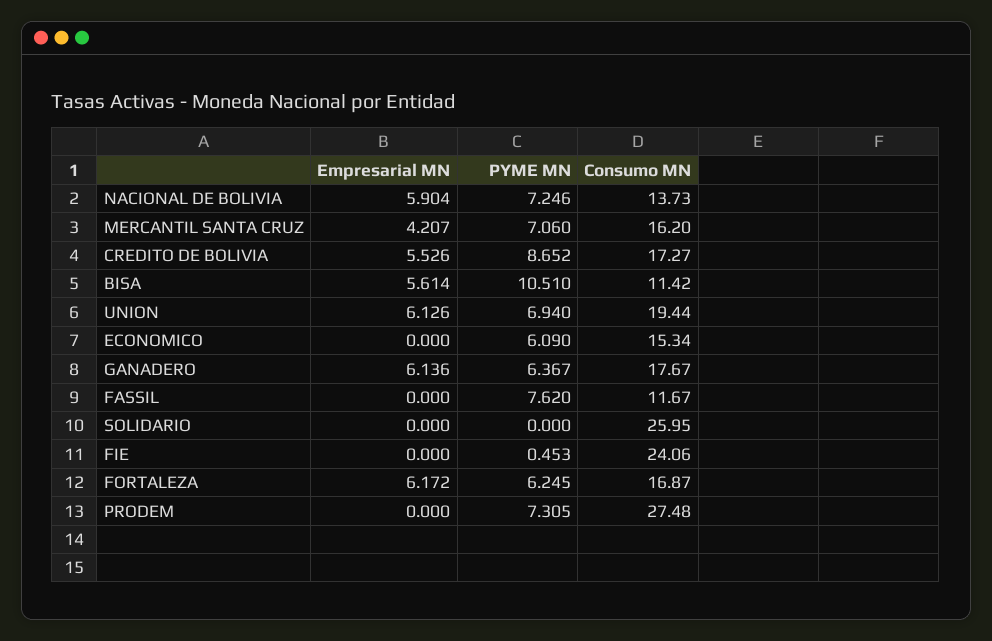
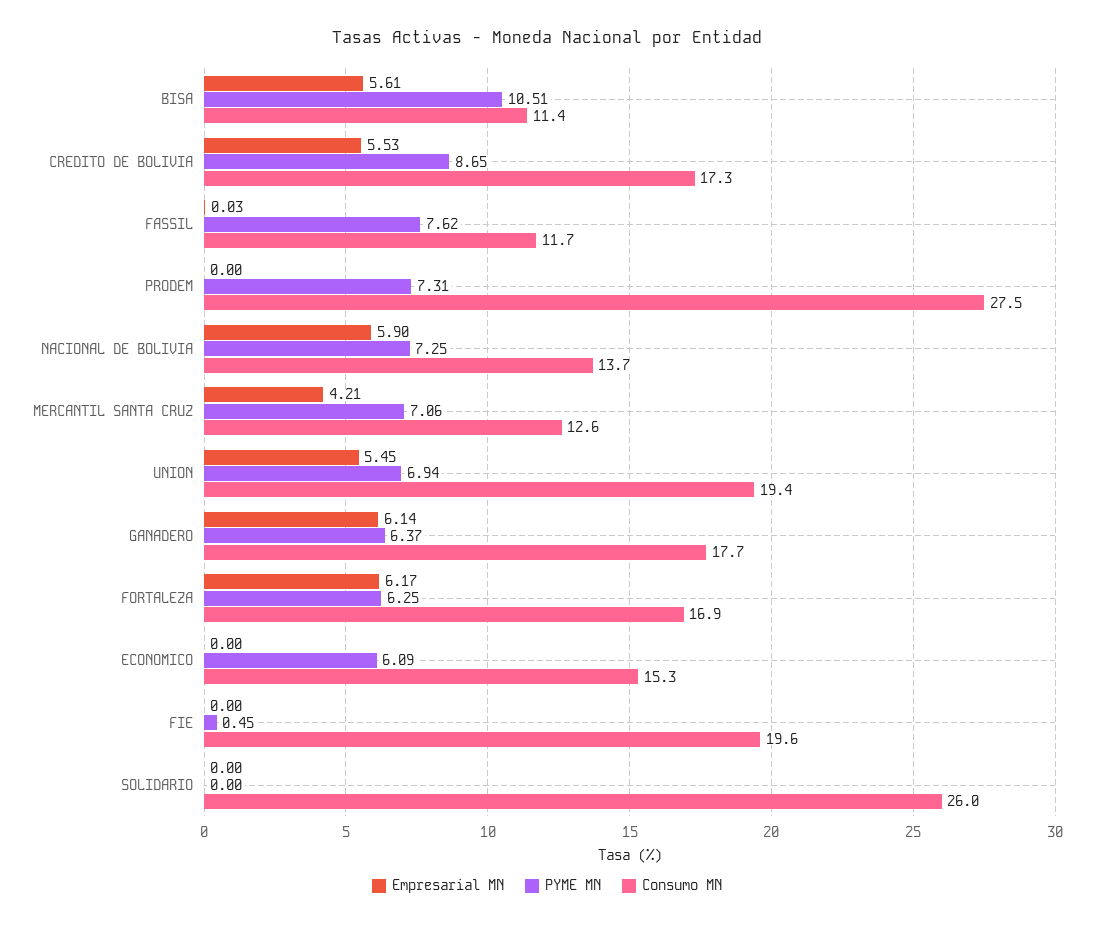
  {
    "Empresarial MN": {
      "NACIONAL DE BOLIVIA": 5.904,
      "MERCANTIL SANTA CRUZ": 4.207,
      "CREDITO DE BOLIVIA": 5.526,
      "BISA": 5.614,
-     "UNION": 6.126,
+     "UNION": 5.45,
      "ECONOMICO": 0,
      "GANADERO": 6.136,
-     "FASSIL": 0,
+     "FASSIL": 0.03,
      "SOLIDARIO": 0,
      "FIE": 0,
      "FORTALEZA": 6.172,
      "PRODEM": 0
    },
    "PYME MN": {
      "NACIONAL DE BOLIVIA": 7.246,
      "MERCANTIL SANTA CRUZ": 7.06,
      "CREDITO DE BOLIVIA": 8.652,
      "BISA": 10.51,
      "UNION": 6.94,
      "ECONOMICO": 6.09,
      "GANADERO": 6.367,
      "FASSIL": 7.62,
      "SOLIDARIO": 0,
      "FIE": 0.453,
      "FORTALEZA": 6.245,
      "PRODEM": 7.305
    },
    "Consumo MN": {
      "NACIONAL DE BOLIVIA": 13.73,
-     "MERCANTIL SANTA CRUZ": 16.2,
+     "MERCANTIL SANTA CRUZ": 12.6,
      "CREDITO DE BOLIVIA": 17.27,
      "BISA": 11.42,
      "UNION": 19.44,
      "ECONOMICO": 15.34,
      "GANADERO": 17.67,
      "FASSIL": 11.67,
      "SOLIDARIO": 25.95,
-     "FIE": 24.06,
+     "FIE": 19.6,
      "FORTALEZA": 16.87,
      "PRODEM": 27.48
    }
  }

